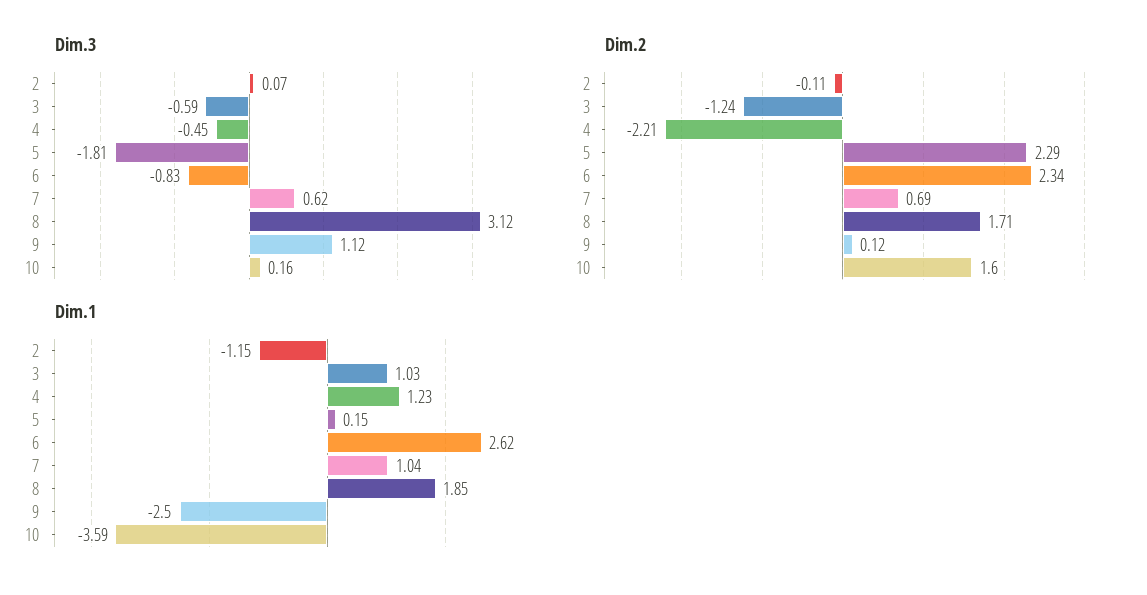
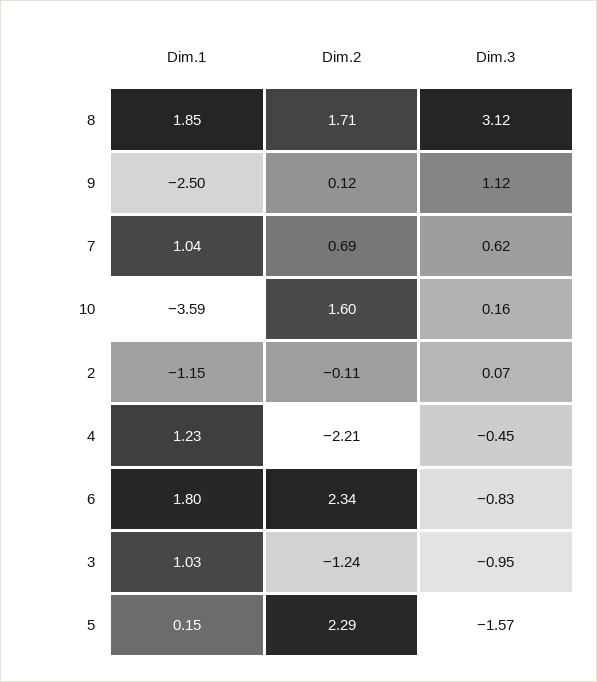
  {
    "Dim.3": {
      "2": 0.07,
-     "3": -0.59,
+     "3": -0.95,
      "4": -0.45,
-     "5": -1.81,
+     "5": -1.57,
      "6": -0.83,
      "7": 0.62,
      "8": 3.12,
      "9": 1.12,
      "10": 0.16
    },
    "Dim.2": {
      "2": -0.11,
      "3": -1.24,
      "4": -2.21,
      "5": 2.29,
      "6": 2.34,
      "7": 0.69,
      "8": 1.71,
      "9": 0.12,
      "10": 1.6
    },
    "Dim.1": {
      "2": -1.15,
      "3": 1.03,
      "4": 1.23,
      "5": 0.15,
-     "6": 2.62,
+     "6": 1.8,
      "7": 1.04,
      "8": 1.85,
      "9": -2.5,
      "10": -3.59
    }
  }

